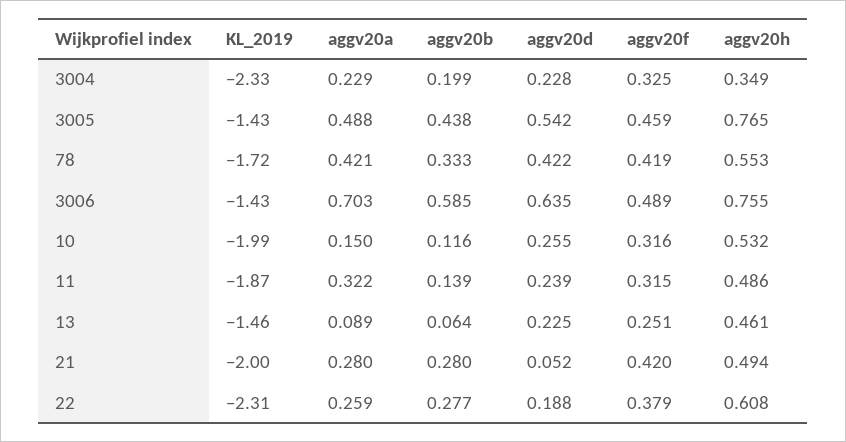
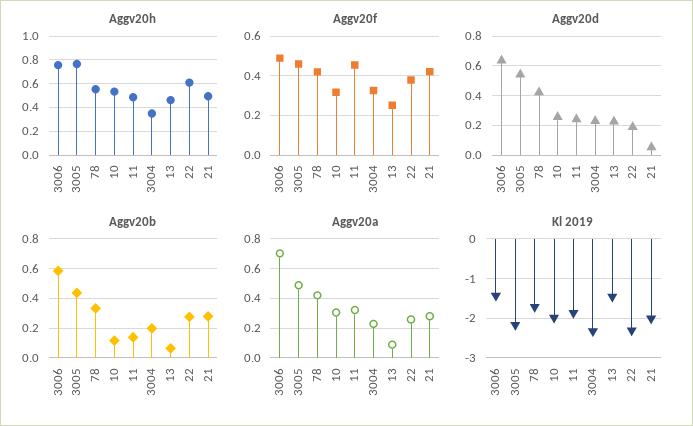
  {
    "KL_2019": {
      "3004": -2.33,
-     "3005": -1.43,
+     "3005": -2.2,
      "78": -1.72,
      "3006": -1.43,
      "10": -1.99,
      "11": -1.87,
      "13": -1.46,
      "21": -2,
      "22": -2.31
    },
    "aggv20a": {
      "3004": 0.229,
      "3005": 0.488,
      "78": 0.421,
      "3006": 0.703,
-     "10": 0.15,
+     "10": 0.3,
      "11": 0.322,
      "13": 0.089,
      "21": 0.28,
      "22": 0.259
    },
    "aggv20b": {
      "3004": 0.199,
      "3005": 0.438,
      "78": 0.333,
      "3006": 0.585,
      "10": 0.116,
      "11": 0.139,
      "13": 0.064,
      "21": 0.28,
      "22": 0.277
    },
    "aggv20d": {
      "3004": 0.228,
      "3005": 0.542,
      "78": 0.422,
      "3006": 0.635,
      "10": 0.255,
      "11": 0.239,
      "13": 0.225,
      "21": 0.052,
      "22": 0.188
    },
    "aggv20f": {
      "3004": 0.325,
      "3005": 0.459,
      "78": 0.419,
      "3006": 0.489,
      "10": 0.316,
-     "11": 0.315,
+     "11": 0.45,
      "13": 0.251,
      "21": 0.42,
      "22": 0.379
    },
    "aggv20h": {
      "3004": 0.349,
      "3005": 0.765,
      "78": 0.553,
      "3006": 0.755,
      "10": 0.532,
      "11": 0.486,
      "13": 0.461,
      "21": 0.494,
      "22": 0.608
    }
  }

